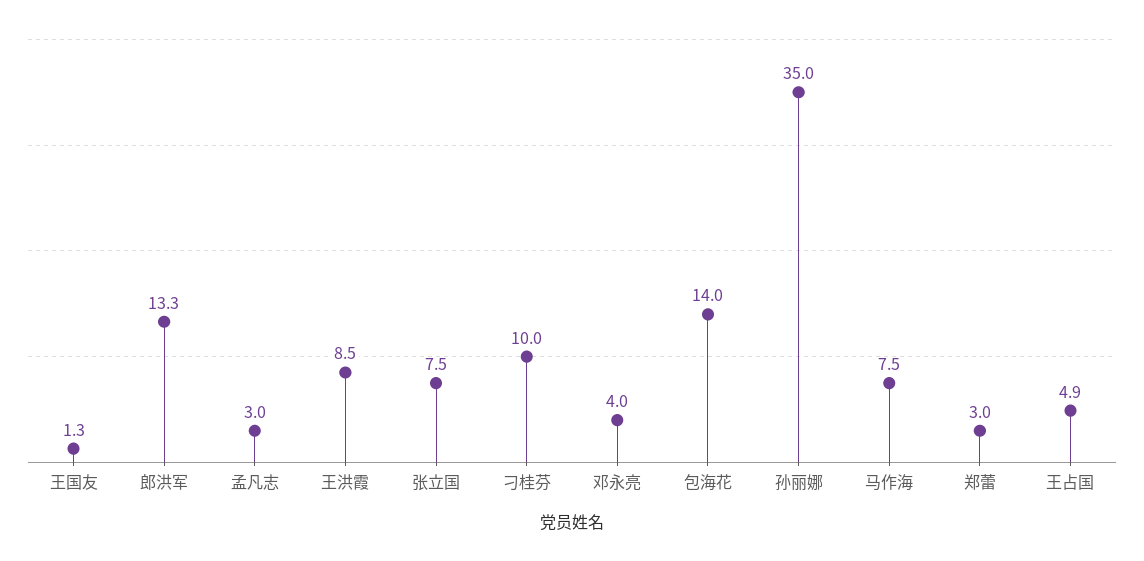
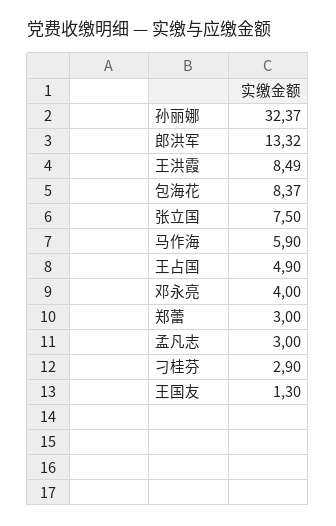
  {
    "王国友": 1.3,
    "郎洪军": 13.32,
    "孟凡志": 3,
    "王洪霞": 8.49,
    "张立国": 7.5,
-   "刁桂芬": 10,
+   "刁桂芬": 2.9,
    "邓永亮": 4,
-   "包海花": 14,
+   "包海花": 8.37,
-   "孙丽娜": 35,
+   "孙丽娜": 32.37,
-   "马作海": 7.5,
+   "马作海": 5.9,
    "郑蕾": 3,
    "王占国": 4.9
  }

